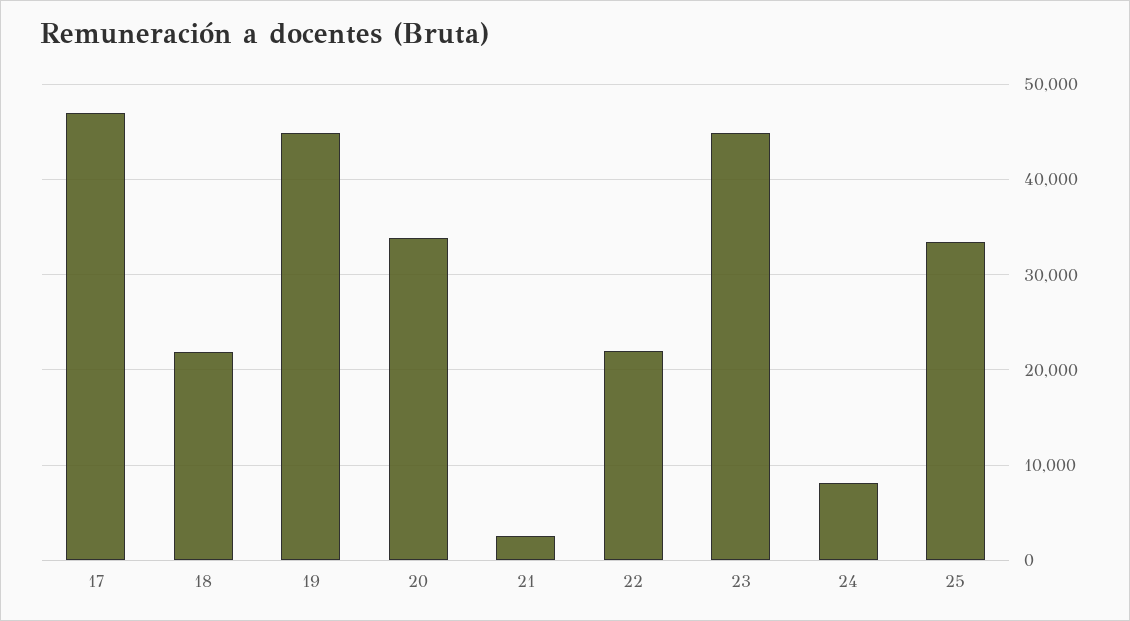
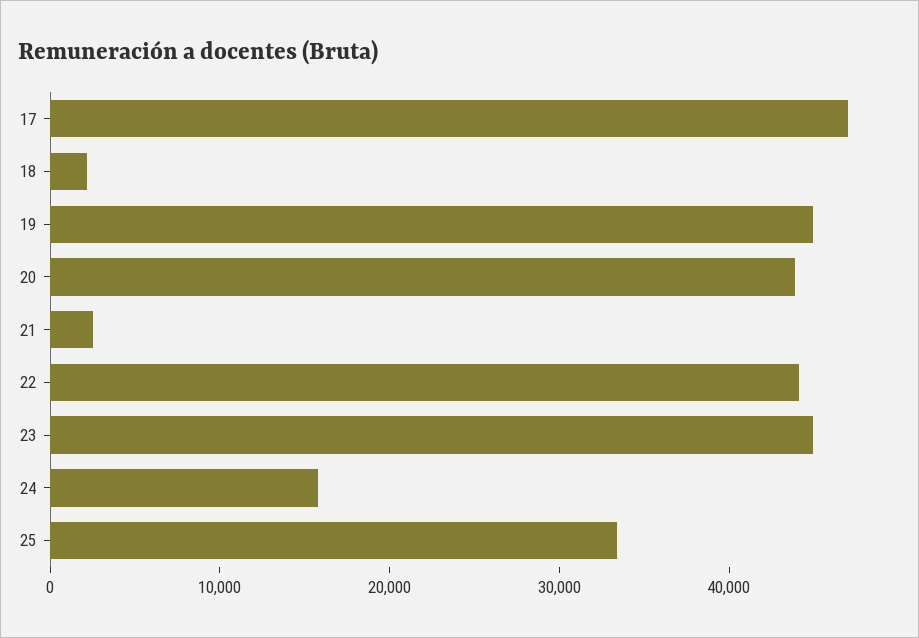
  {
    "17": 47000,
-   "18": 22000,
+   "18": 2000,
    "19": 45000,
-   "20": 34000,
+   "20": 44000,
    "21": 3000,
-   "22": 22000,
+   "22": 44000,
    "23": 45000,
-   "24": 8000,
+   "24": 16000,
    "25": 33000
  }

